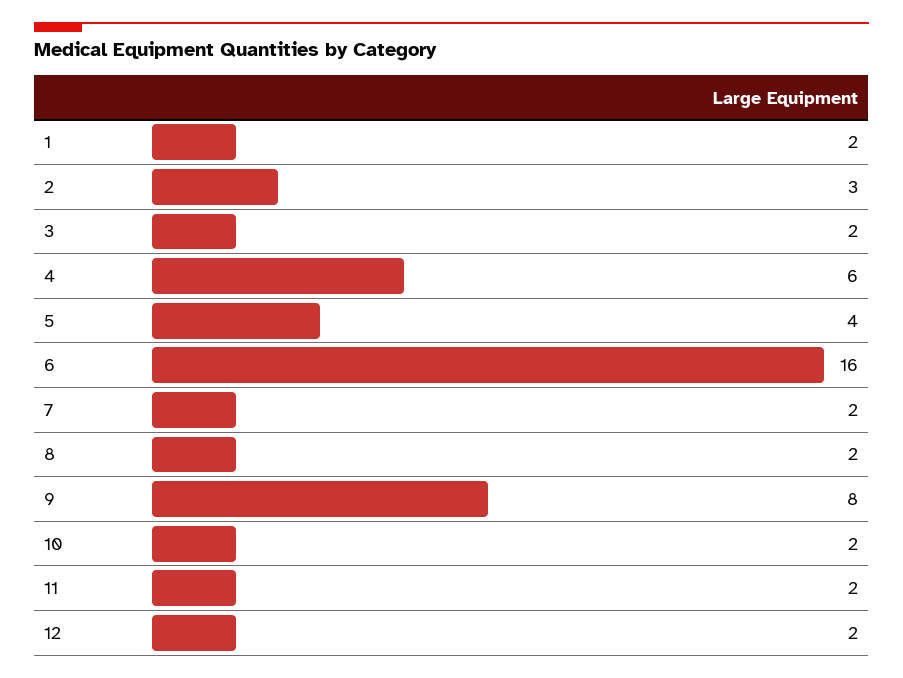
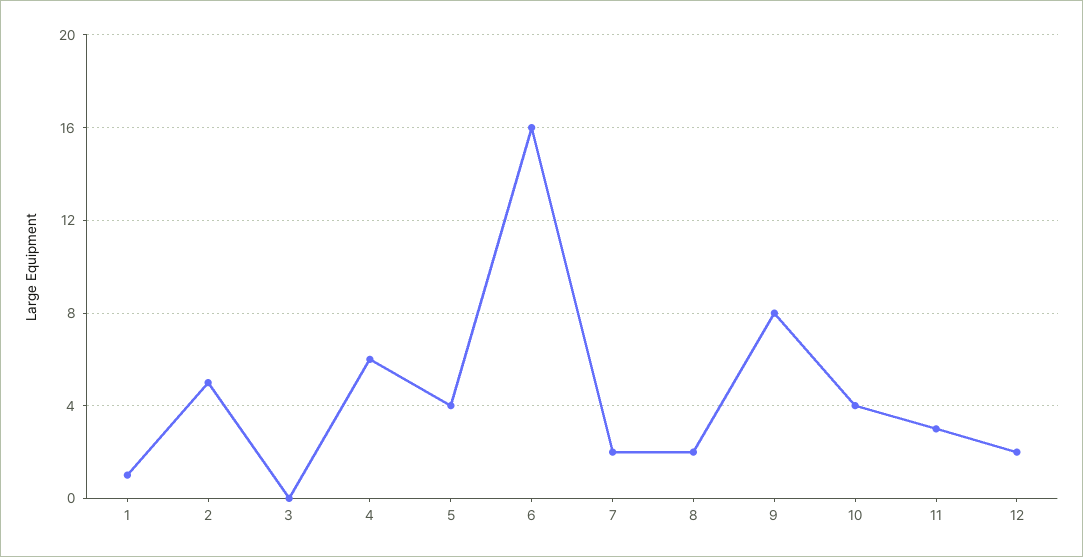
  {
-   "1": 2,
+   "1": 1,
-   "2": 3,
+   "2": 5,
-   "3": 2,
+   "3": 0,
    "4": 6,
    "5": 4,
    "6": 16,
    "7": 2,
    "8": 2,
    "9": 8,
-   "10": 2,
+   "10": 4,
-   "11": 2,
+   "11": 3,
    "12": 2
  }

